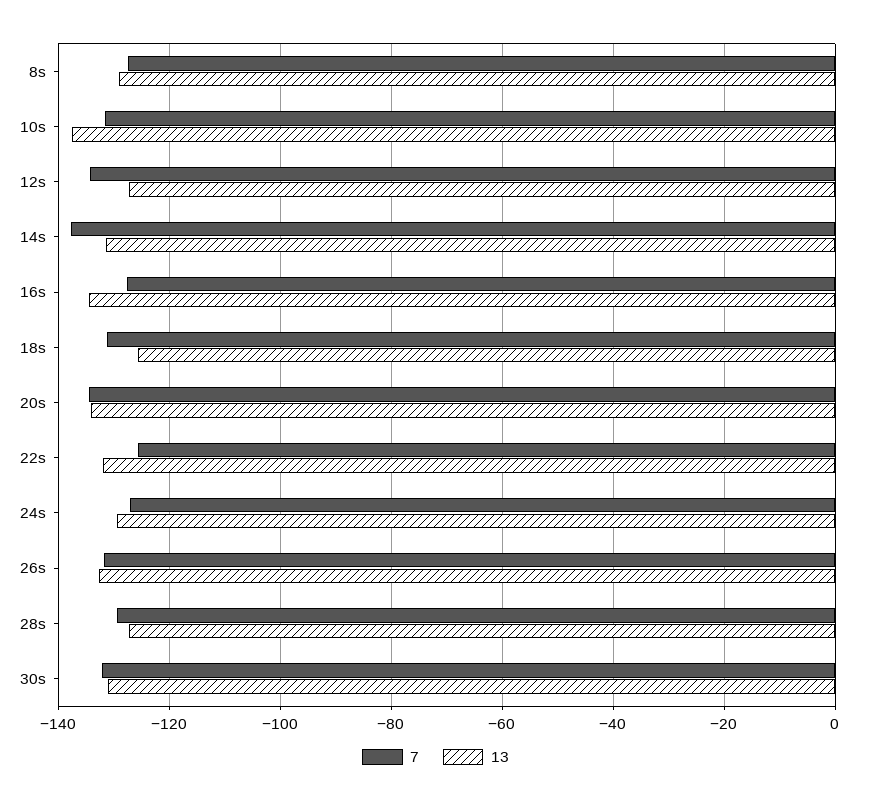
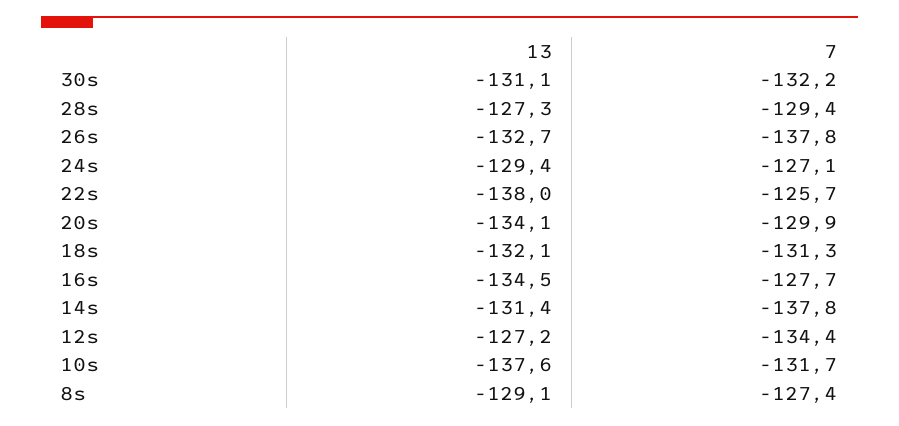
  {
    "7": {
      "8s": -127.4,
      "10s": -131.7,
      "12s": -134.4,
      "14s": -137.8,
      "16s": -127.7,
      "18s": -131.3,
-     "20s": -134,
+     "20s": -129.9,
      "22s": -125.7,
      "24s": -127.1,
-     "26s": -132,
+     "26s": -137.8,
      "28s": -129.4,
      "30s": -132.2
    },
    "13": {
      "8s": -129.1,
      "10s": -137.6,
      "12s": -127.2,
      "14s": -131.4,
      "16s": -134.5,
-     "18s": -126,
+     "18s": -132.1,
      "20s": -134.1,
-     "22s": -132,
+     "22s": -138,
      "24s": -129.4,
      "26s": -132.7,
      "28s": -127.3,
      "30s": -131.1
    }
  }

